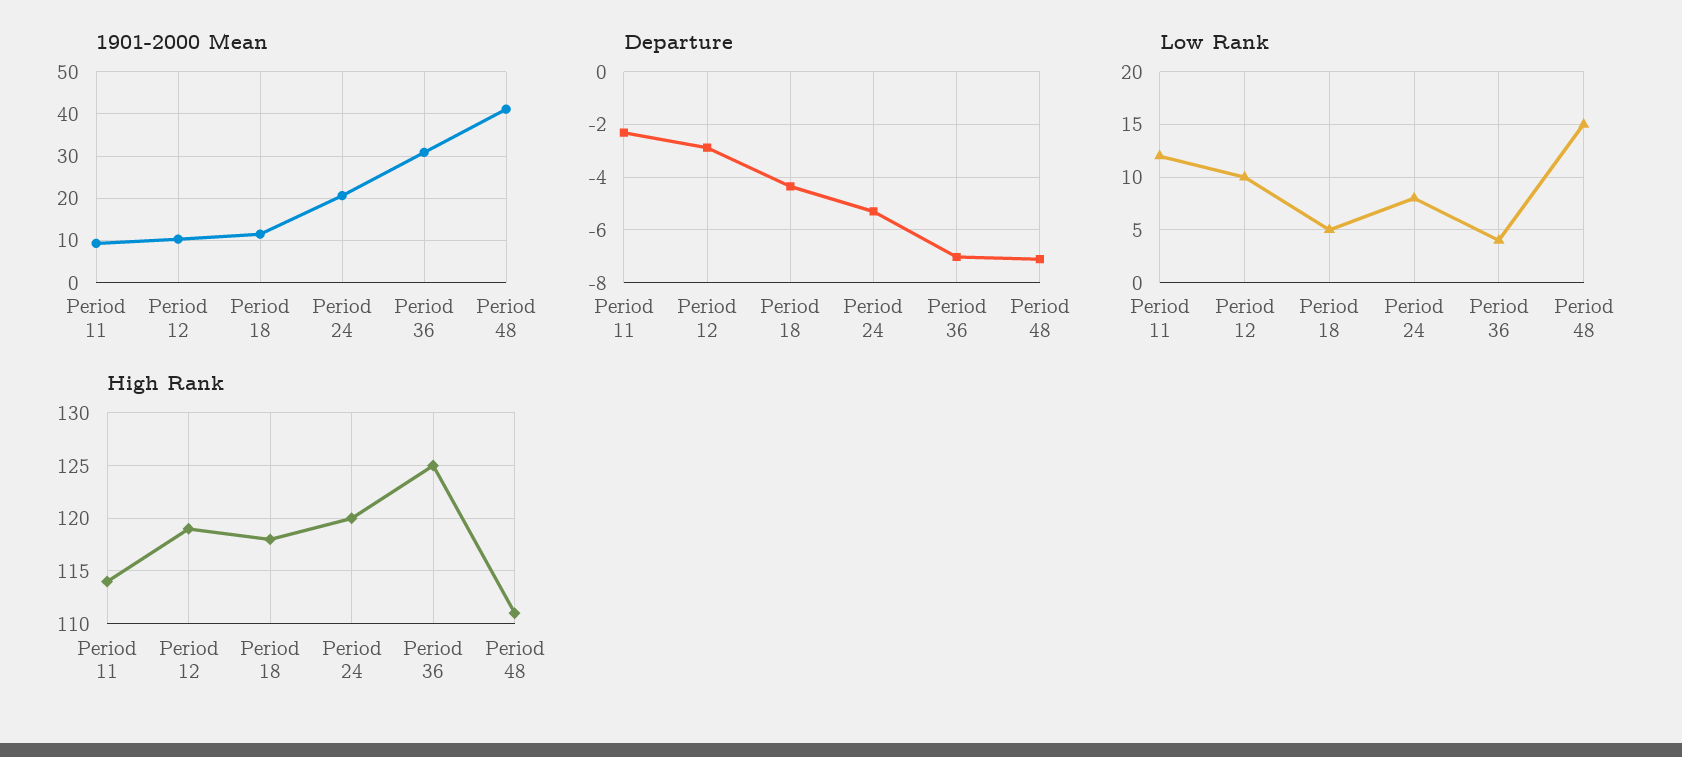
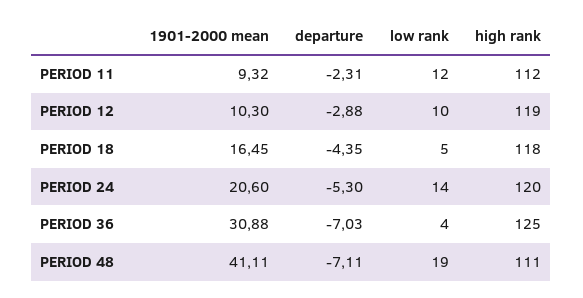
  {
    "1901-2000 Mean": {
      "Period 11": 9.32,
      "Period 12": 10.3,
-     "Period 18": 12,
+     "Period 18": 16.45,
      "Period 24": 20.6,
      "Period 36": 30.88,
      "Period 48": 41.11
    },
    "Departure": {
      "Period 11": -2.31,
      "Period 12": -2.88,
      "Period 18": -4.35,
      "Period 24": -5.3,
      "Period 36": -7.03,
      "Period 48": -7.11
    },
    "Low Rank": {
      "Period 11": 12,
      "Period 12": 10,
      "Period 18": 5,
-     "Period 24": 8,
+     "Period 24": 14,
      "Period 36": 4,
-     "Period 48": 15
+     "Period 48": 19
    },
    "High Rank": {
-     "Period 11": 114,
+     "Period 11": 112,
      "Period 12": 119,
      "Period 18": 118,
      "Period 24": 120,
      "Period 36": 125,
      "Period 48": 111
    }
  }

